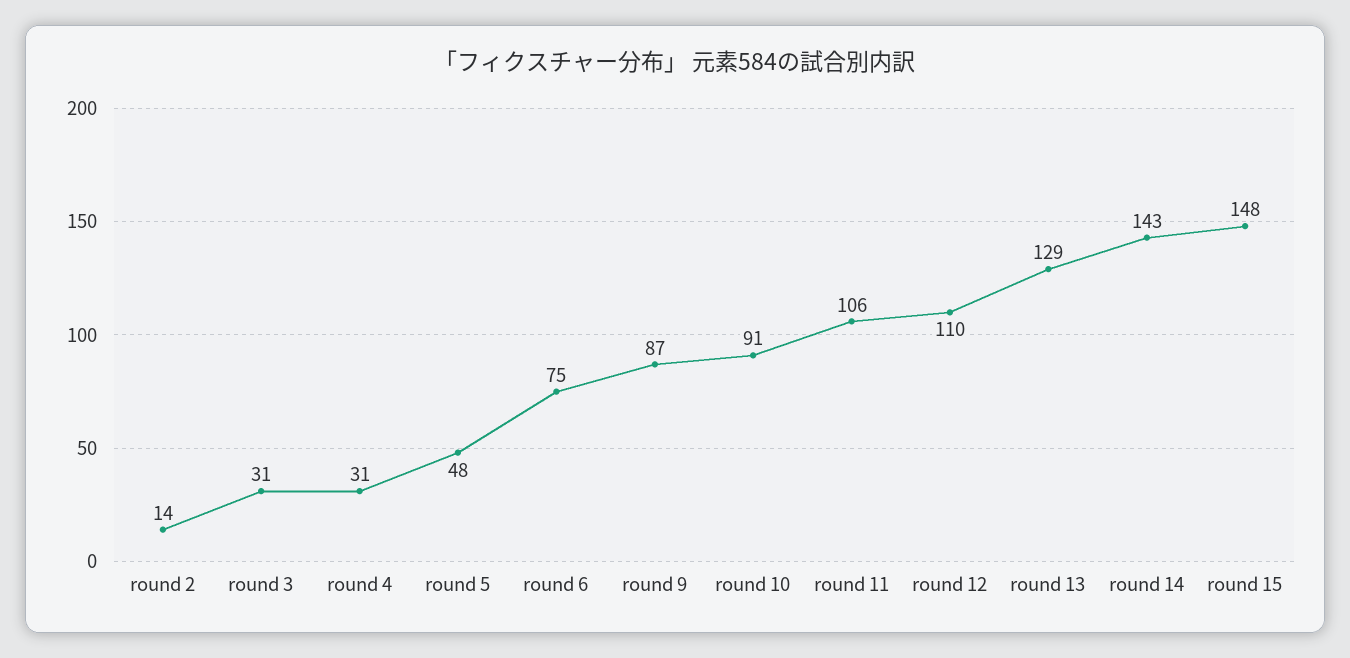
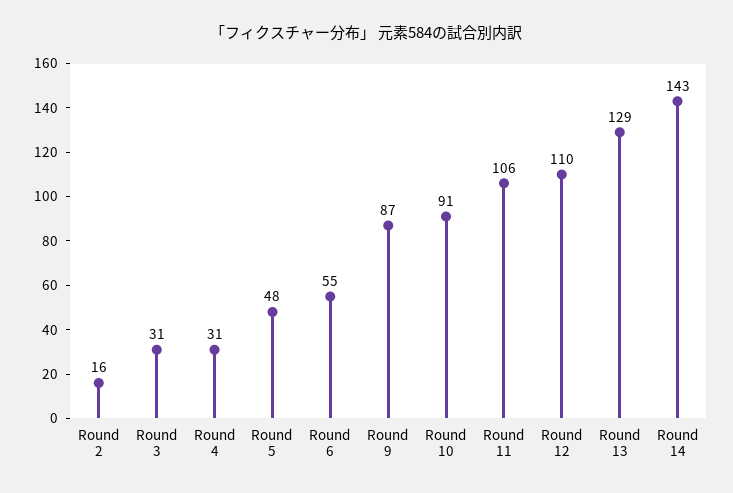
  {
-   "round 2": 14,
+   "round 2": 16,
    "round 3": 31,
    "round 4": 31,
    "round 5": 48,
-   "round 6": 75,
+   "round 6": 55,
    "round 9": 87,
    "round 10": 91,
    "round 11": 106,
    "round 12": 110,
    "round 13": 129,
-   "round 14": 143,
+   "round 14": 143
-   "round 15": 148
  }

